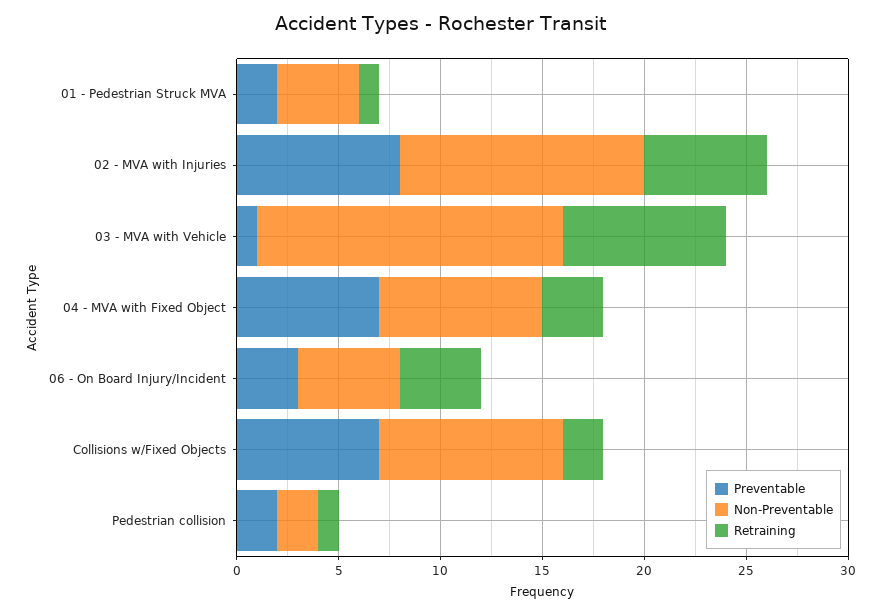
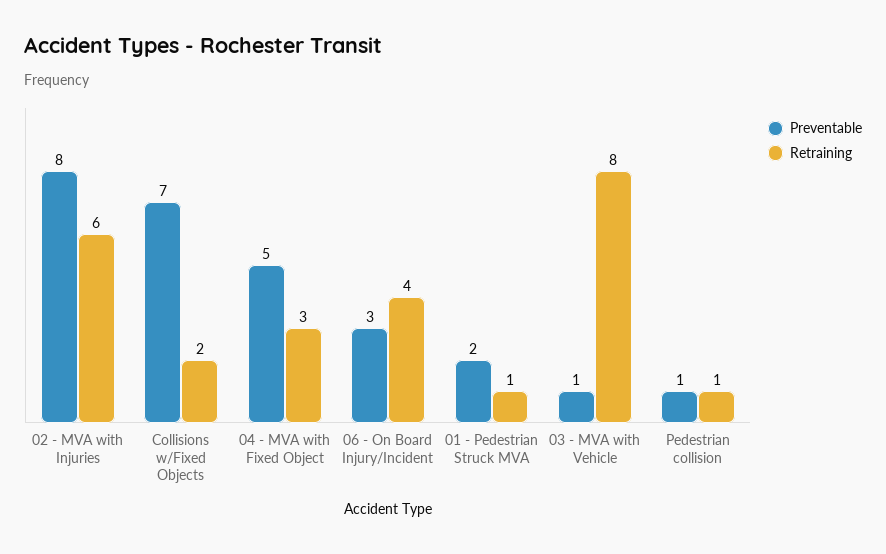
  {
    "Preventable": {
      "01 - Pedestrian Struck MVA": 2,
      "02 - MVA with Injuries": 8,
      "03 - MVA with Vehicle": 1,
-     "04 - MVA with Fixed Object": 7,
+     "04 - MVA with Fixed Object": 5,
      "06 - On Board Injury/Incident": 3,
      "Collisions w/Fixed Objects": 7,
-     "Pedestrian collision": 2
+     "Pedestrian collision": 1
    },
-   "Non-Preventable": {
-     "01 - Pedestrian Struck MVA": 4,
-     "02 - MVA with Injuries": 12,
-     "03 - MVA with Vehicle": 15,
-     "04 - MVA with Fixed Object": 8,
-     "06 - On Board Injury/Incident": 5,
-     "Collisions w/Fixed Objects": 9,
-     "Pedestrian collision": 2
-   },
    "Retraining": {
      "01 - Pedestrian Struck MVA": 1,
      "02 - MVA with Injuries": 6,
      "03 - MVA with Vehicle": 8,
      "04 - MVA with Fixed Object": 3,
      "06 - On Board Injury/Incident": 4,
      "Collisions w/Fixed Objects": 2,
      "Pedestrian collision": 1
    }
  }

